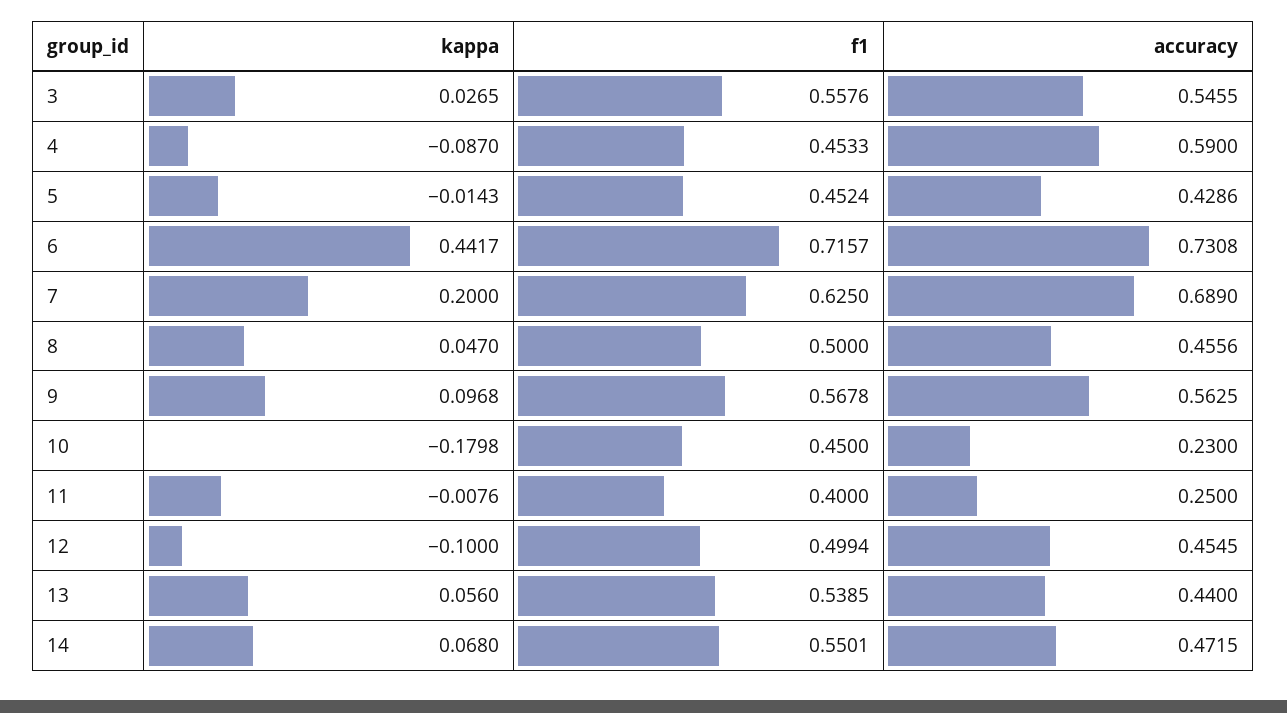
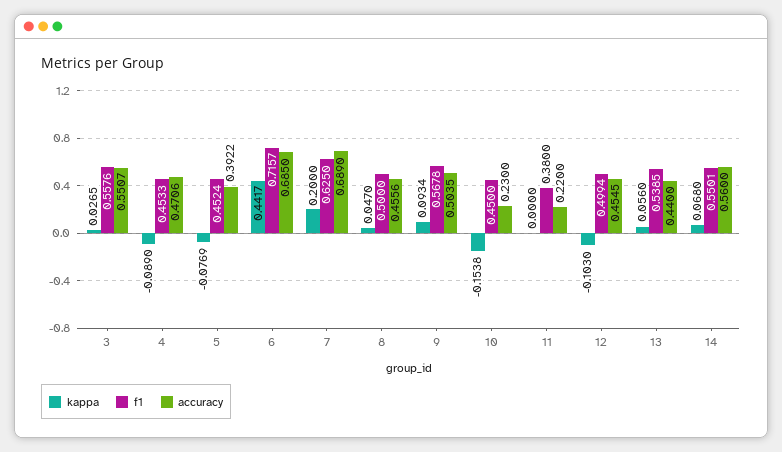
  {
    "kappa": {
      "3": 0.0265,
-     "4": -0.087,
+     "4": -0.089,
-     "5": -0.0143,
+     "5": -0.0769,
      "6": 0.4417,
      "7": 0.2,
      "8": 0.047,
-     "9": 0.0968,
+     "9": 0.0934,
-     "10": -0.1798,
+     "10": -0.1538,
-     "11": -0.0076,
+     "11": 0,
-     "12": -0.1,
+     "12": -0.103,
      "13": 0.056,
      "14": 0.068
    },
    "f1": {
      "3": 0.5576,
      "4": 0.4533,
      "5": 0.4524,
      "6": 0.7157,
      "7": 0.625,
      "8": 0.5,
      "9": 0.5678,
      "10": 0.45,
-     "11": 0.4,
+     "11": 0.38,
      "12": 0.4994,
      "13": 0.5385,
      "14": 0.5501
    },
    "accuracy": {
-     "3": 0.5455,
+     "3": 0.5507,
-     "4": 0.59,
+     "4": 0.4706,
-     "5": 0.4286,
+     "5": 0.3922,
-     "6": 0.7308,
+     "6": 0.685,
      "7": 0.689,
      "8": 0.4556,
-     "9": 0.5625,
+     "9": 0.5035,
      "10": 0.23,
-     "11": 0.25,
+     "11": 0.22,
      "12": 0.4545,
      "13": 0.44,
-     "14": 0.4715
+     "14": 0.56
    }
  }

